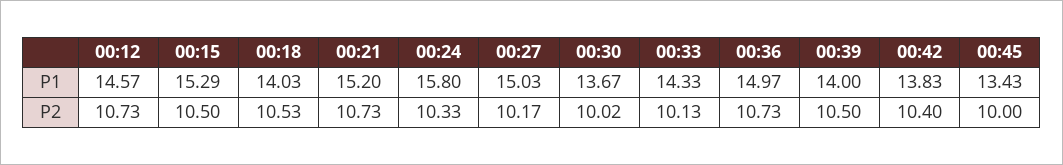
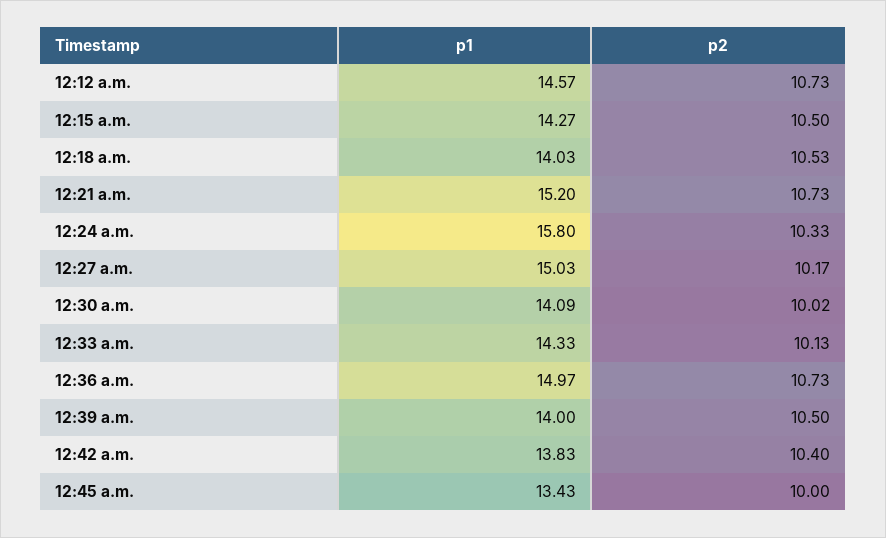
  {
    "00:12": {
      "P1": 14.57,
      "P2": 10.73
    },
    "00:15": {
-     "P1": 15.29,
+     "P1": 14.27,
      "P2": 10.5
    },
    "00:18": {
      "P1": 14.03,
      "P2": 10.53
    },
    "00:21": {
      "P1": 15.2,
      "P2": 10.73
    },
    "00:24": {
      "P1": 15.8,
      "P2": 10.33
    },
    "00:27": {
      "P1": 15.03,
      "P2": 10.17
    },
    "00:30": {
-     "P1": 13.67,
+     "P1": 14.09,
      "P2": 10.02
    },
    "00:33": {
      "P1": 14.33,
      "P2": 10.13
    },
    "00:36": {
      "P1": 14.97,
      "P2": 10.73
    },
    "00:39": {
      "P1": 14,
      "P2": 10.5
    },
    "00:42": {
      "P1": 13.83,
      "P2": 10.4
    },
    "00:45": {
      "P1": 13.43,
      "P2": 10
    }
  }

